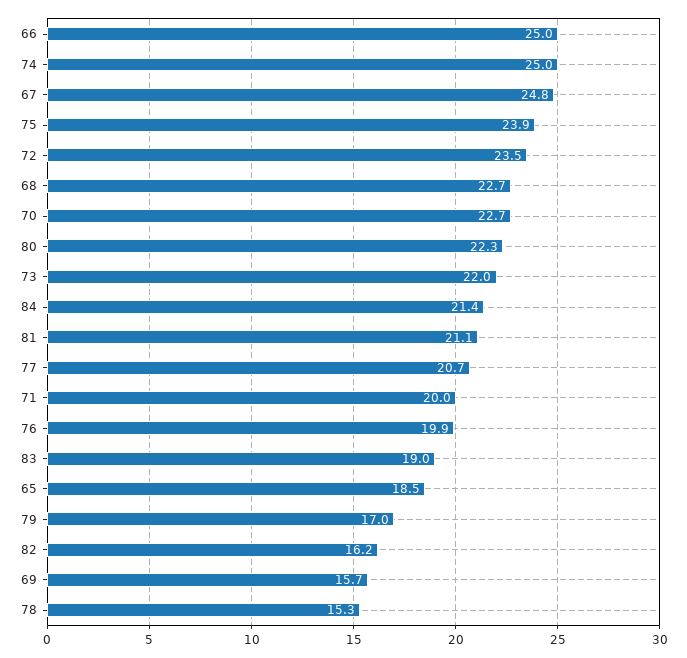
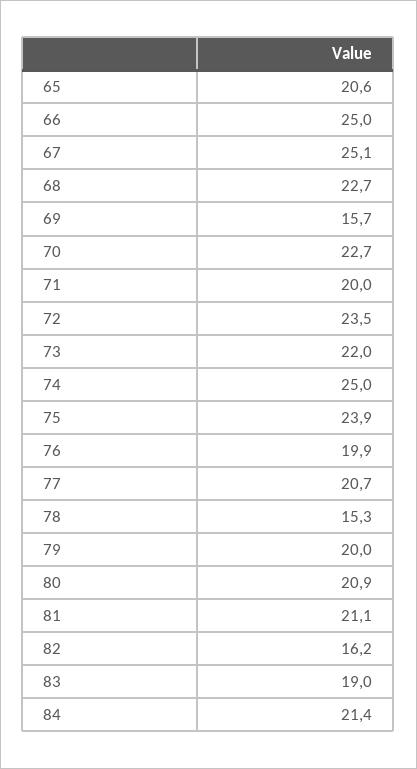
  {
    "66": 25,
    "74": 25,
-   "67": 24.8,
+   "67": 25.1,
    "75": 23.9,
    "72": 23.5,
    "68": 22.7,
    "70": 22.7,
-   "80": 22.3,
+   "80": 20.9,
    "73": 22,
    "84": 21.4,
    "81": 21.1,
    "77": 20.7,
    "71": 20,
    "76": 19.9,
    "83": 19,
-   "65": 18.5,
+   "65": 20.6,
-   "79": 17,
+   "79": 20,
    "82": 16.2,
    "69": 15.7,
    "78": 15.3
  }

